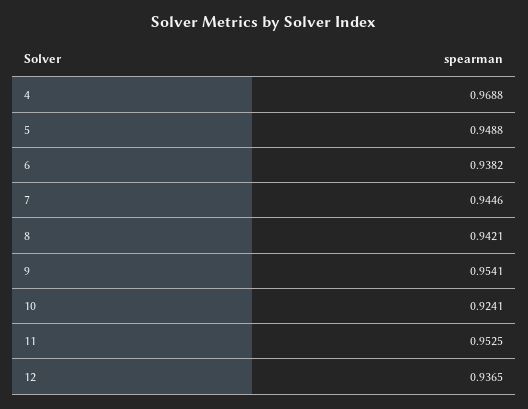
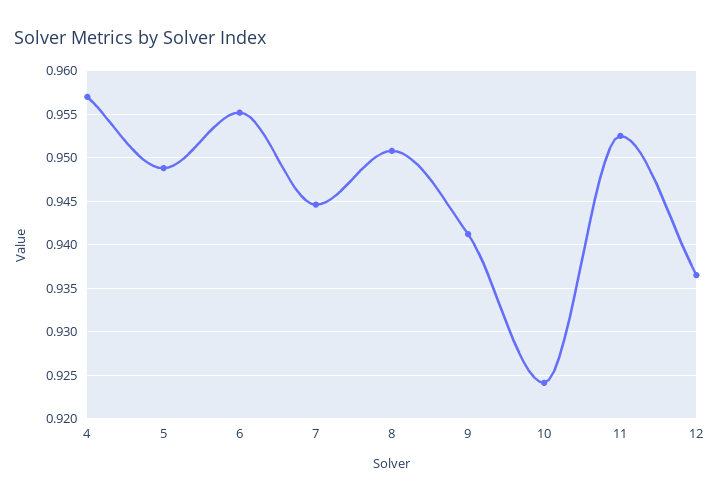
  {
-   "4": 0.9688,
+   "4": 0.957,
    "5": 0.9488,
-   "6": 0.9382,
+   "6": 0.955,
    "7": 0.9446,
-   "8": 0.9421,
+   "8": 0.951,
-   "9": 0.9541,
+   "9": 0.941,
    "10": 0.9241,
    "11": 0.9525,
    "12": 0.9365
  }

